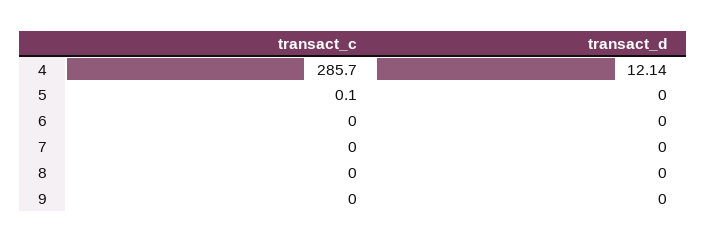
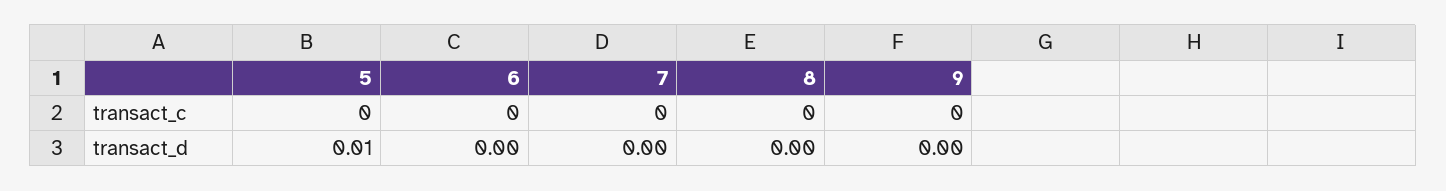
  {
    "transact_c": {
-     "4": 285.7,
-     "5": 0.1,
+     "5": 0,
      "6": 0,
      "7": 0,
      "8": 0,
      "9": 0
    },
    "transact_d": {
-     "4": 12.14,
-     "5": 0,
+     "5": 0.01,
      "6": 0,
      "7": 0,
      "8": 0,
      "9": 0
    }
  }

